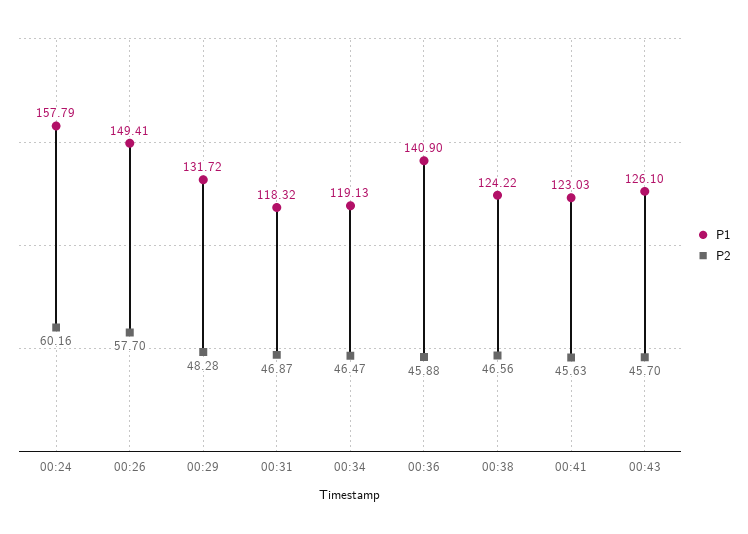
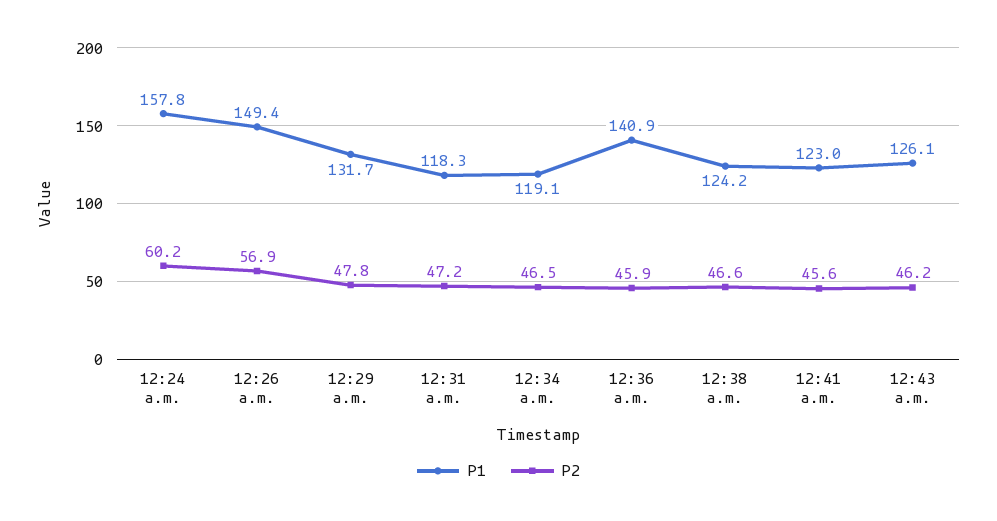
  {
    "P1": {
      "00:24": 157.79,
      "00:26": 149.41,
      "00:29": 131.72,
      "00:31": 118.32,
      "00:34": 119.13,
      "00:36": 140.9,
      "00:38": 124.22,
      "00:41": 123.03,
      "00:43": 126.1
    },
    "P2": {
      "00:24": 60.16,
-     "00:26": 57.7,
+     "00:26": 56.9,
-     "00:29": 48.28,
+     "00:29": 47.8,
-     "00:31": 46.87,
+     "00:31": 47.2,
      "00:34": 46.47,
      "00:36": 45.88,
      "00:38": 46.56,
      "00:41": 45.63,
-     "00:43": 45.7
+     "00:43": 46.2
    }
  }

